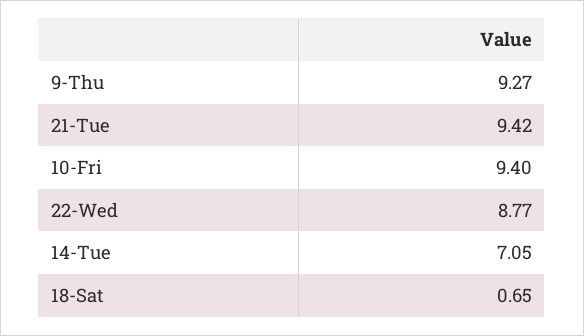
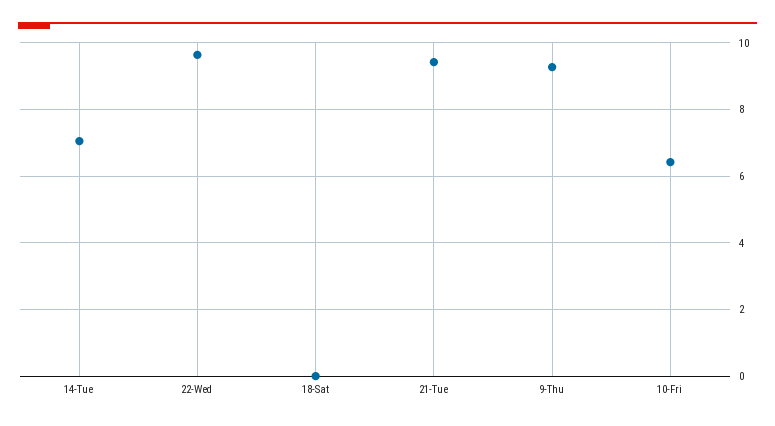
  {
    "9-Thu": 9.27,
    "21-Tue": 9.42,
-   "10-Fri": 9.4,
+   "10-Fri": 6.4,
-   "22-Wed": 8.77,
+   "22-Wed": 9.6,
    "14-Tue": 7.05,
-   "18-Sat": 0.65
+   "18-Sat": 0
  }

